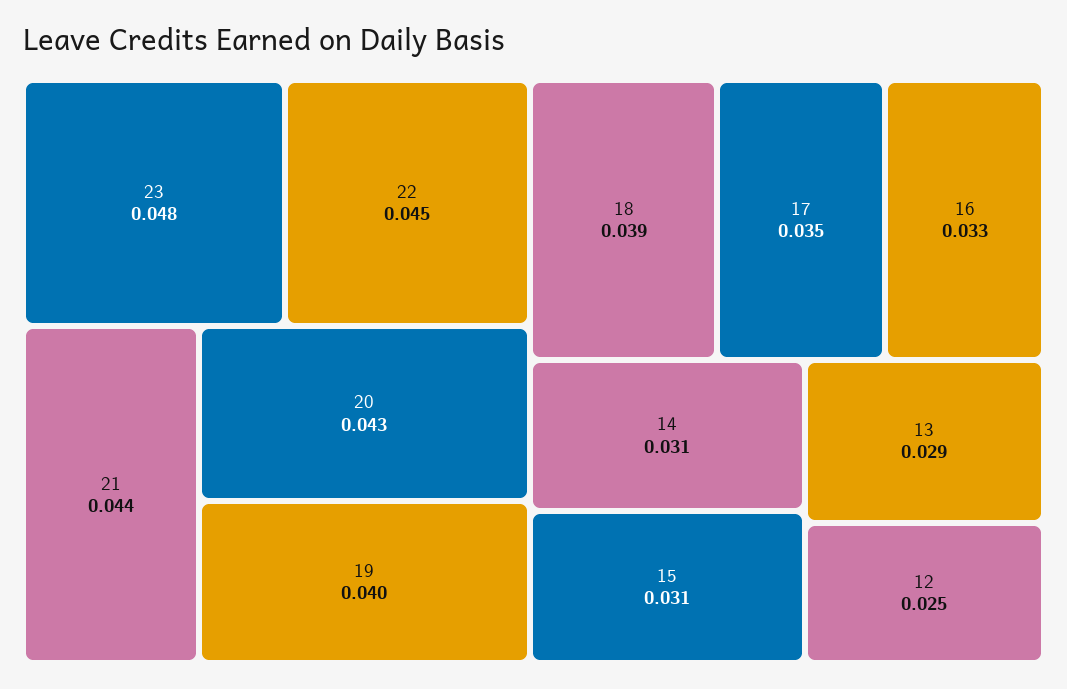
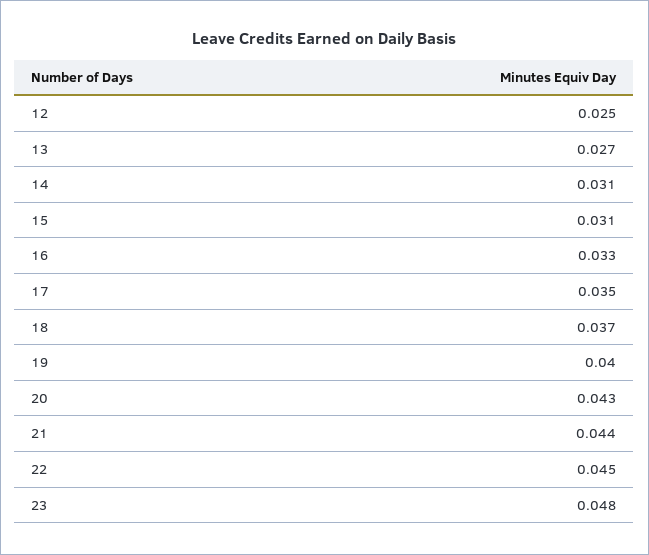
  {
    "23": 0.048,
    "22": 0.045,
    "21": 0.044,
    "20": 0.043,
    "19": 0.04,
-   "18": 0.039,
+   "18": 0.037,
    "17": 0.035,
    "16": 0.033,
    "14": 0.031,
    "15": 0.031,
-   "13": 0.029,
+   "13": 0.027,
    "12": 0.025
  }

